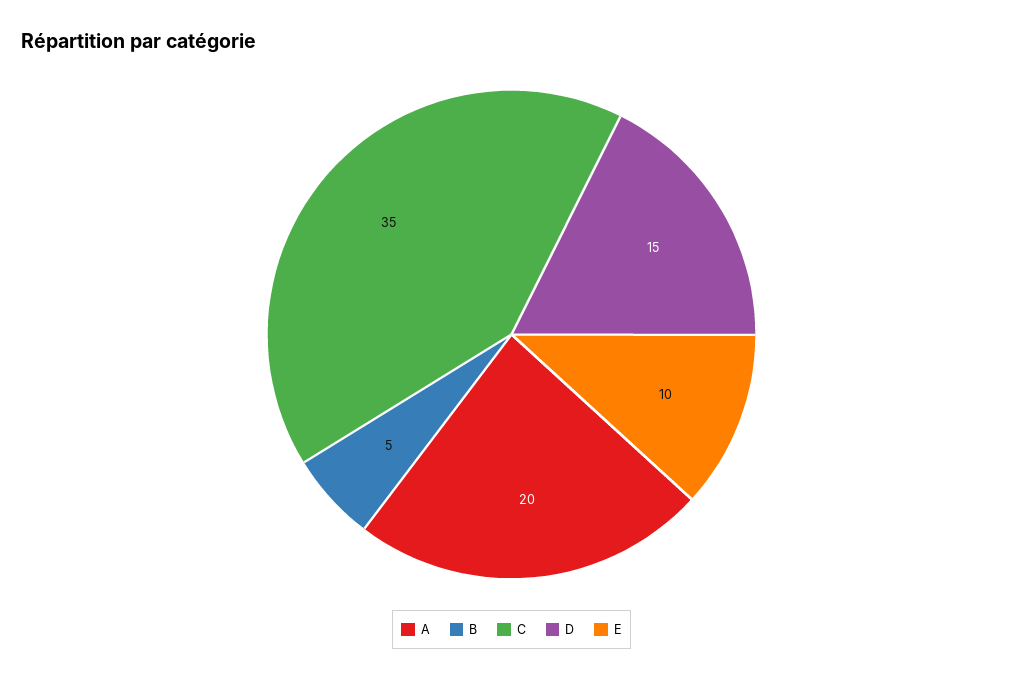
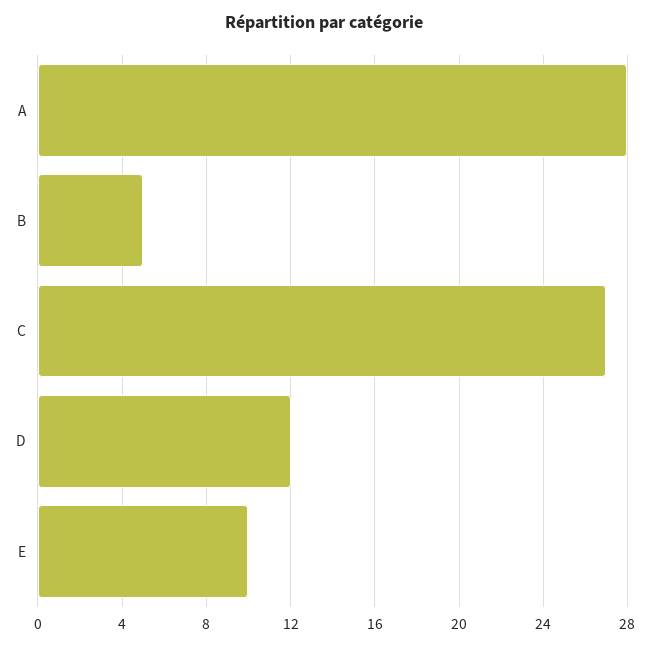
  {
-   "A": 20,
+   "A": 28,
    "B": 5,
-   "C": 35,
+   "C": 27,
-   "D": 15,
+   "D": 12,
    "E": 10
  }

